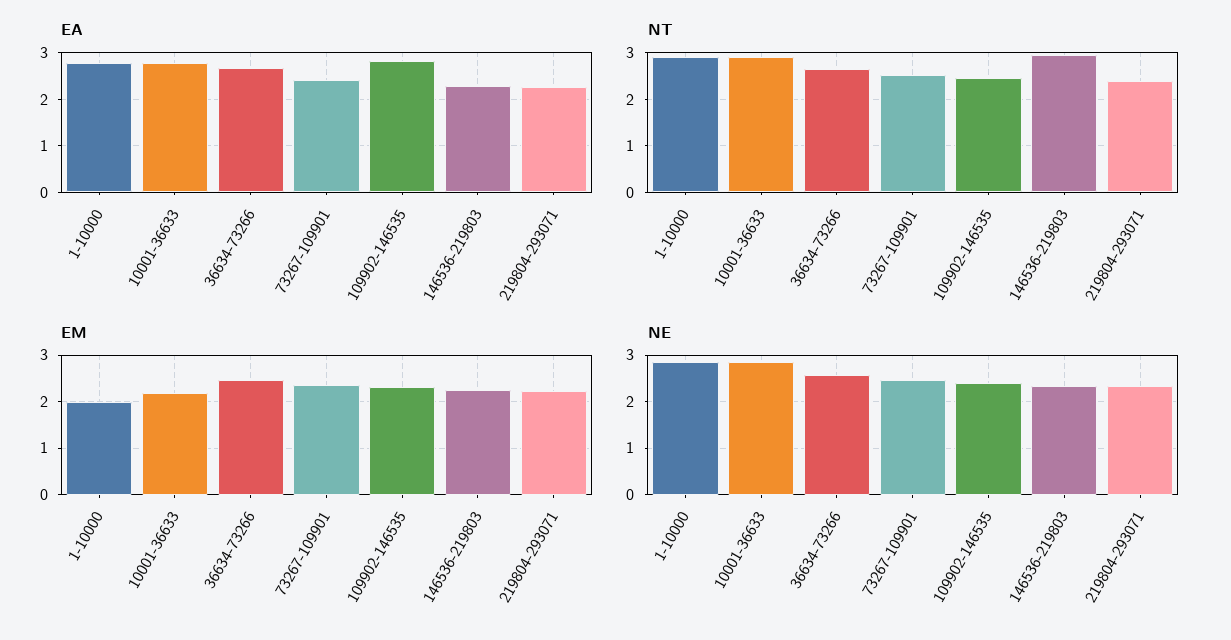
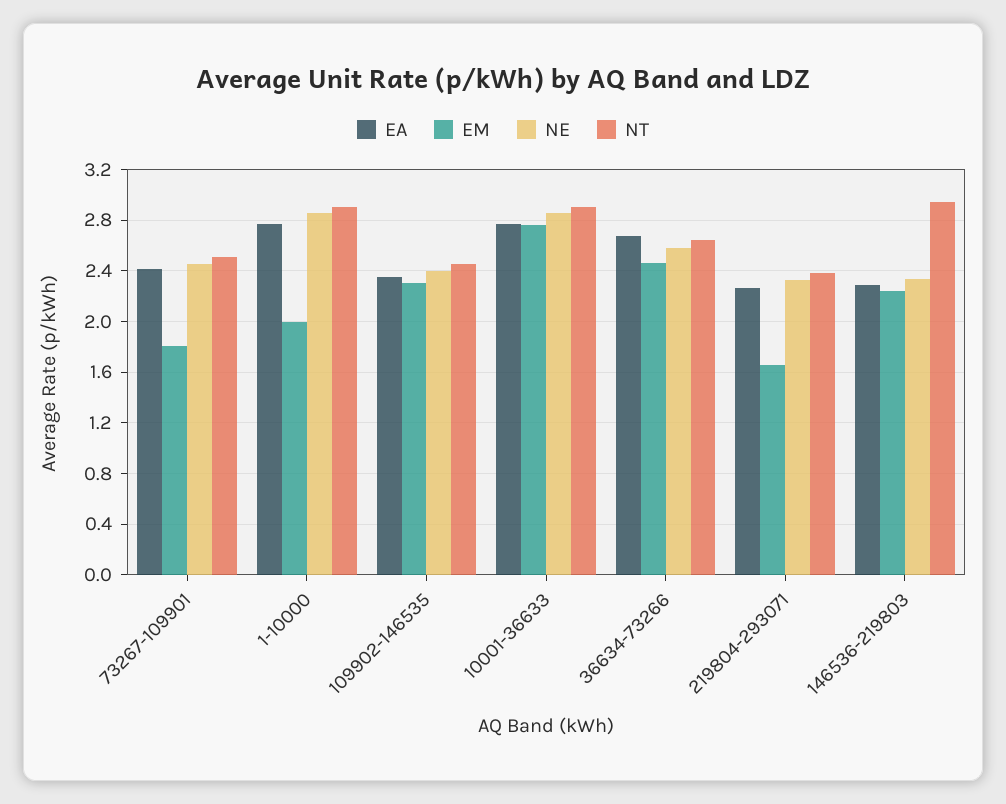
  {
    "EA": {
      "1-10000": 2.75,
      "10001-36633": 2.75,
      "36634-73266": 2.7,
      "73267-109901": 2.4,
-     "109902-146535": 2.8,
+     "109902-146535": 2.35,
      "146536-219803": 2.3,
      "219804-293071": 2.25
    },
    "NT": {
      "1-10000": 2.9,
      "10001-36633": 2.9,
      "36634-73266": 2.65,
      "73267-109901": 2.5,
      "109902-146535": 2.45,
      "146536-219803": 2.95,
      "219804-293071": 2.4
    },
    "EM": {
      "1-10000": 2,
-     "10001-36633": 2.2,
+     "10001-36633": 2.75,
      "36634-73266": 2.45,
-     "73267-109901": 2.4,
+     "73267-109901": 1.8,
      "109902-146535": 2.3,
      "146536-219803": 2.25,
-     "219804-293071": 2.2
+     "219804-293071": 1.65
    },
    "NE": {
      "1-10000": 2.85,
      "10001-36633": 2.85,
      "36634-73266": 2.6,
      "73267-109901": 2.45,
      "109902-146535": 2.4,
      "146536-219803": 2.35,
      "219804-293071": 2.35
    }
  }

